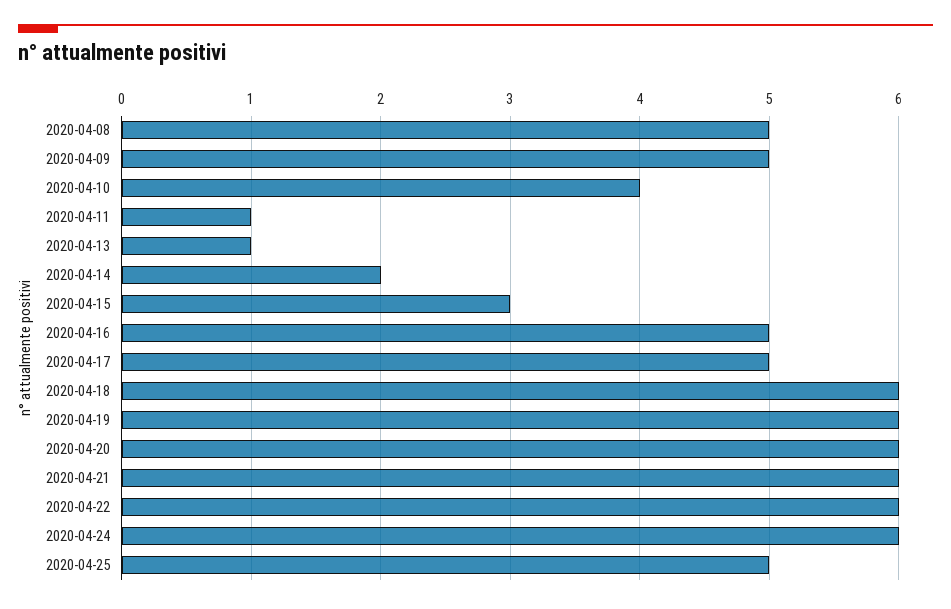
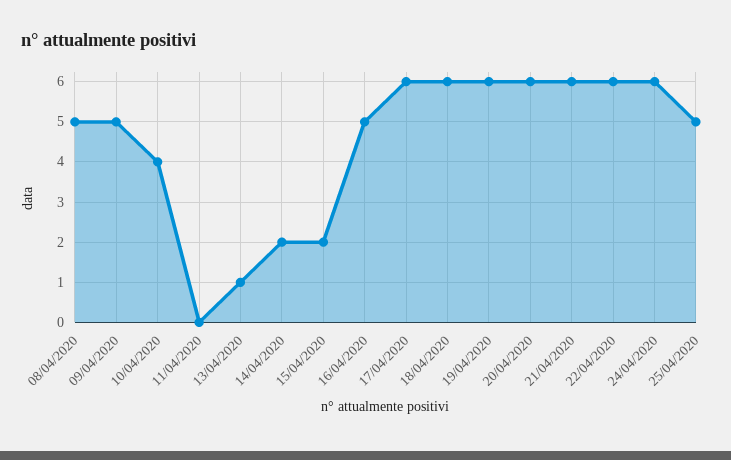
  {
    "2020-04-08": 5,
    "2020-04-09": 5,
    "2020-04-10": 4,
-   "2020-04-11": 1,
+   "2020-04-11": 0,
    "2020-04-13": 1,
    "2020-04-14": 2,
-   "2020-04-15": 3,
+   "2020-04-15": 2,
    "2020-04-16": 5,
-   "2020-04-17": 5,
+   "2020-04-17": 6,
    "2020-04-18": 6,
    "2020-04-19": 6,
    "2020-04-20": 6,
    "2020-04-21": 6,
    "2020-04-22": 6,
    "2020-04-24": 6,
    "2020-04-25": 5
  }

